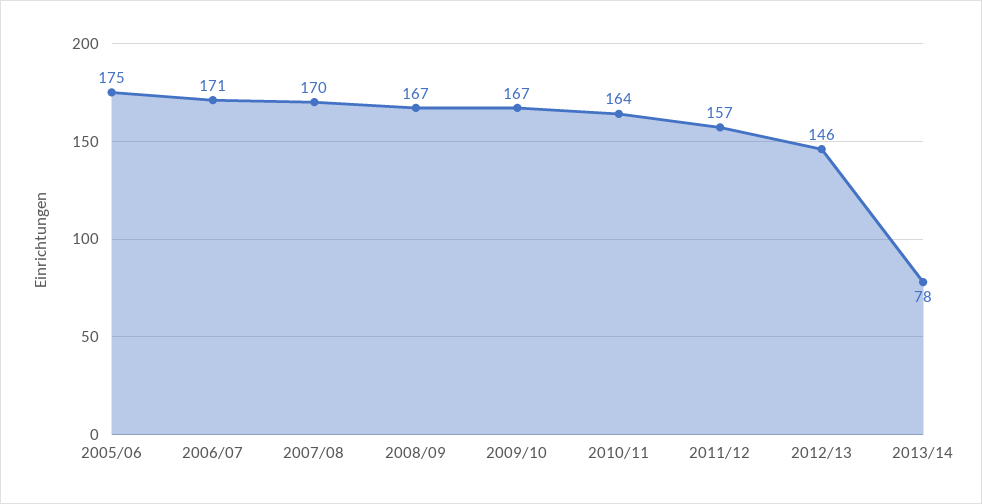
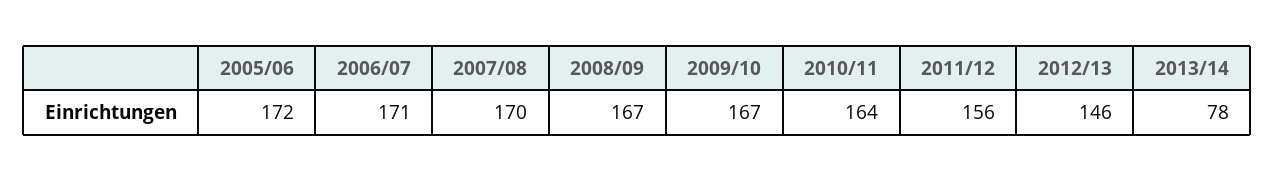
  {
-   "2005/06": 175,
+   "2005/06": 172,
    "2006/07": 171,
    "2007/08": 170,
    "2008/09": 167,
    "2009/10": 167,
    "2010/11": 164,
-   "2011/12": 157,
+   "2011/12": 156,
    "2012/13": 146,
    "2013/14": 78
  }

